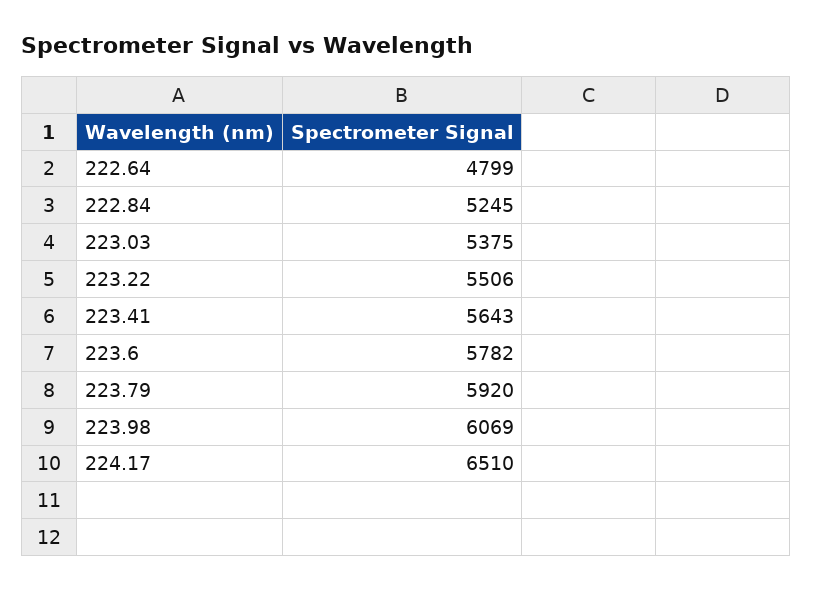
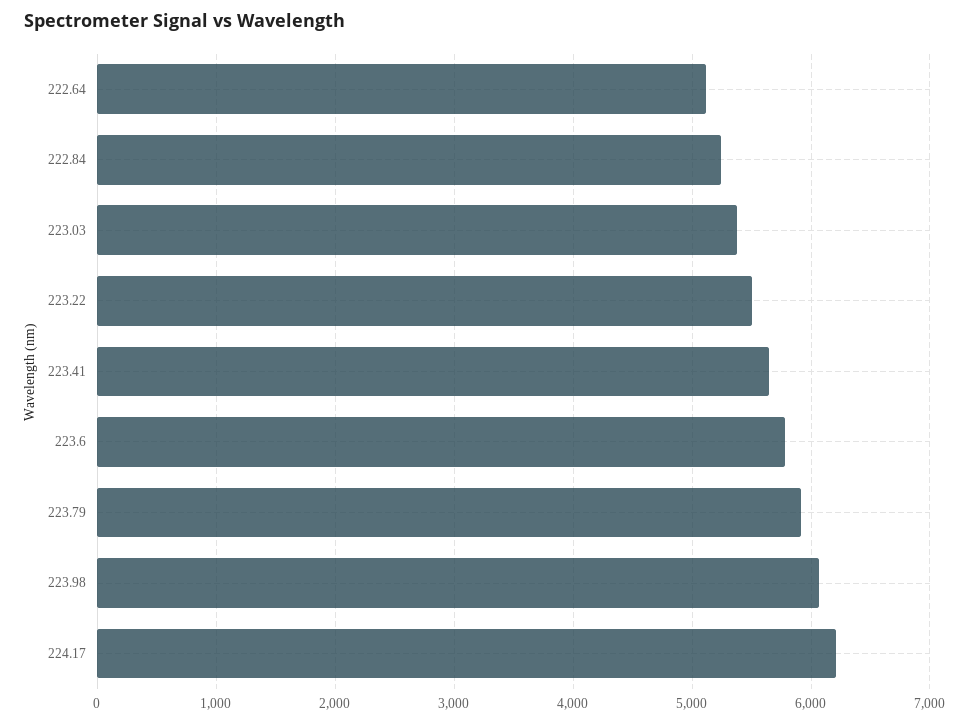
  {
-   "222.64": 4799,
+   "222.64": 5100,
    "222.84": 5245,
    "223.03": 5375,
    "223.22": 5506,
    "223.41": 5643,
    "223.6": 5782,
    "223.79": 5920,
    "223.98": 6069,
-   "224.17": 6510
+   "224.17": 6200
  }

